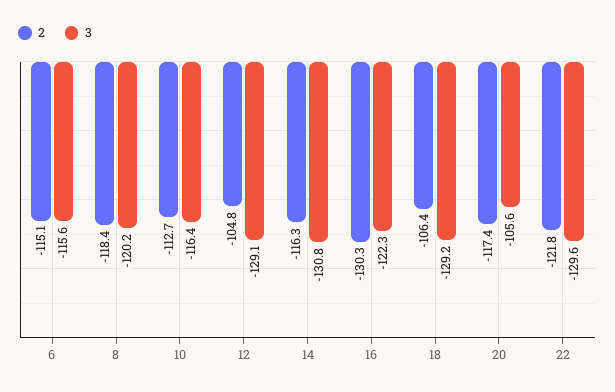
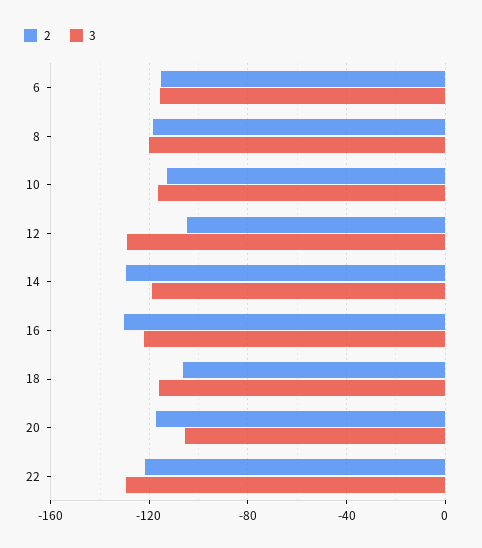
  {
    "2": {
      "6": -115.1,
      "8": -118.4,
      "10": -112.7,
      "12": -104.8,
-     "14": -116.3,
+     "14": -130,
      "16": -130.3,
      "18": -106.4,
      "20": -117.4,
      "22": -121.8
    },
    "3": {
      "6": -115.6,
      "8": -120.2,
      "10": -116.4,
      "12": -129.1,
-     "14": -130.8,
+     "14": -120,
      "16": -122.3,
-     "18": -129.2,
+     "18": -115,
      "20": -105.6,
      "22": -129.6
    }
  }

